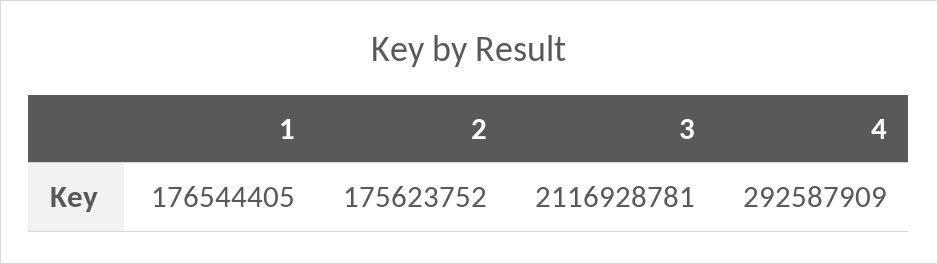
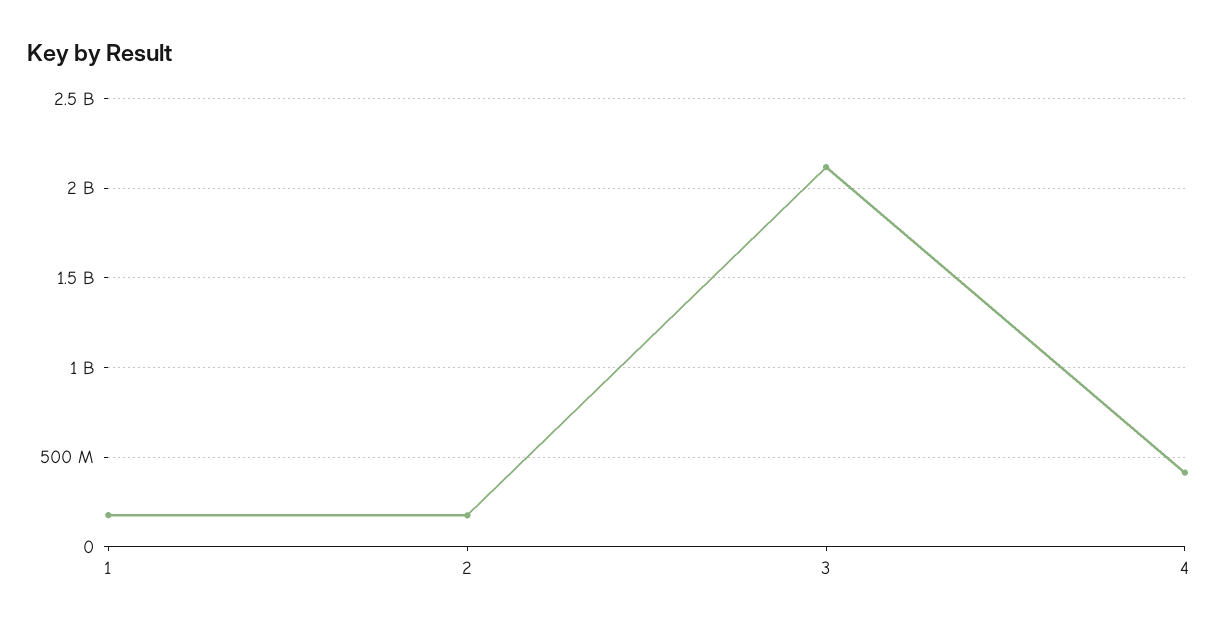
  {
    "1": 176544405,
    "2": 175623752,
    "3": 2116928781,
-   "4": 292587909
+   "4": 400000000
  }

